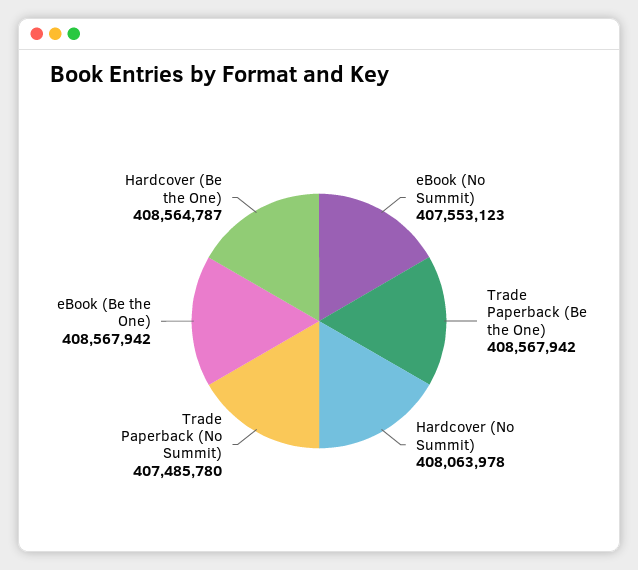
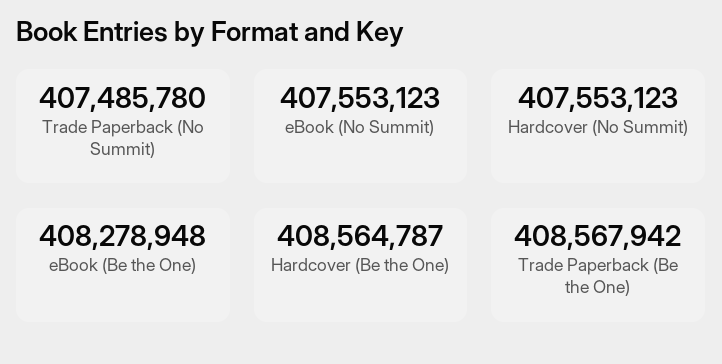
  {
    "eBook (No Summit)": 407553123,
    "Trade Paperback (Be the One)": 408567942,
-   "Hardcover (No Summit)": 408063978,
+   "Hardcover (No Summit)": 407553123,
    "Trade Paperback (No Summit)": 407485780,
-   "eBook (Be the One)": 408567942,
+   "eBook (Be the One)": 408278948,
    "Hardcover (Be the One)": 408564787
  }

